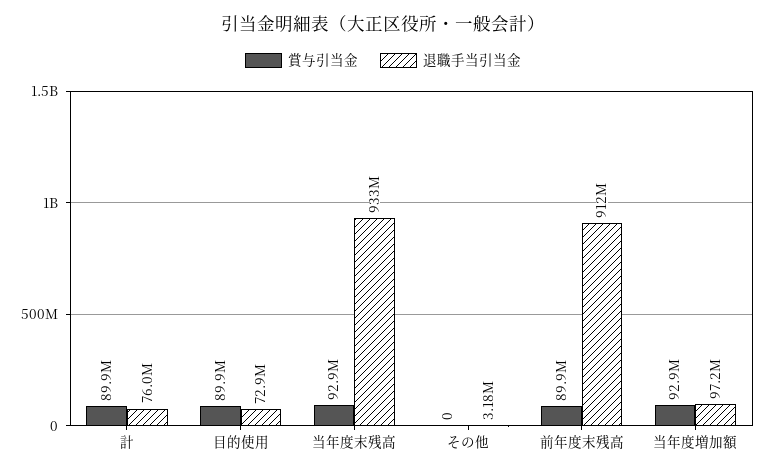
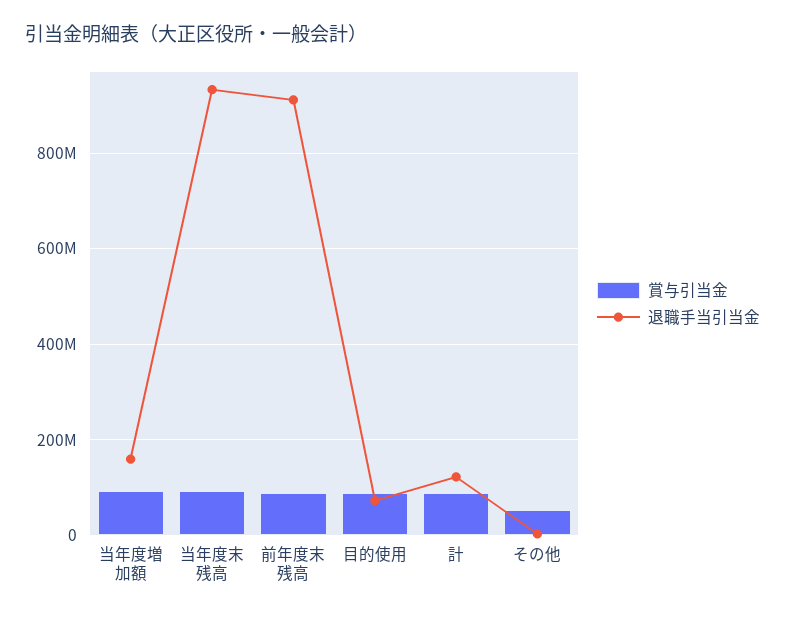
  {
    "賞与引当金": {
      "計": 89900000,
      "目的使用": 89900000,
      "当年度末残高": 92900000,
-     "その他": 0,
+     "その他": 60000000,
      "前年度末残高": 89900000,
      "当年度増加額": 92900000
    },
    "退職手当引当金": {
-     "計": 76000000,
+     "計": 120000000,
      "目的使用": 72900000,
      "当年度末残高": 933000000,
      "その他": 3180000,
      "前年度末残高": 912000000,
-     "当年度増加額": 97200000
+     "当年度増加額": 160000000
    }
  }

